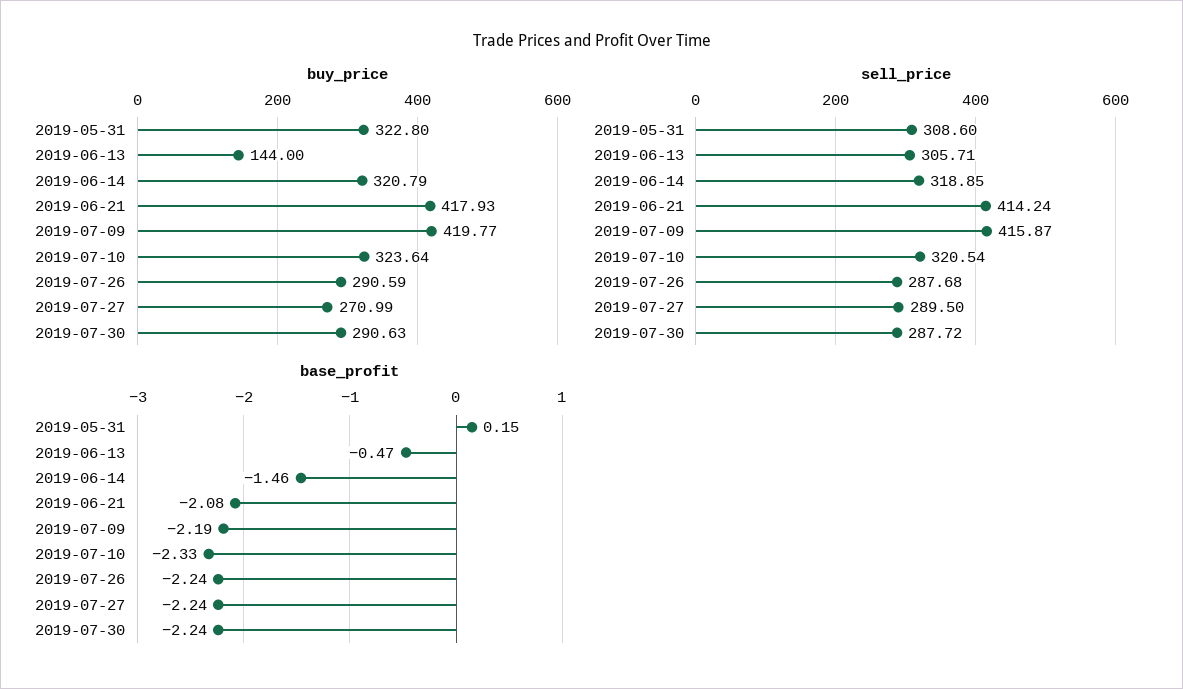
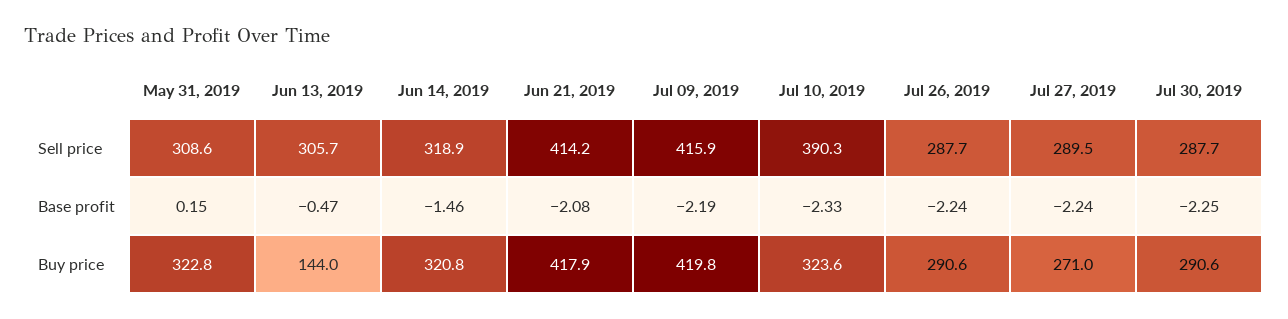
  {
    "buy_price": {
      "2019-05-31": 322.8,
      "2019-06-13": 144,
      "2019-06-14": 320.79,
      "2019-06-21": 417.93,
      "2019-07-09": 419.77,
      "2019-07-10": 323.64,
      "2019-07-26": 290.59,
      "2019-07-27": 270.99,
      "2019-07-30": 290.63
    },
    "sell_price": {
      "2019-05-31": 308.6,
      "2019-06-13": 305.71,
      "2019-06-14": 318.85,
      "2019-06-21": 414.24,
      "2019-07-09": 415.87,
-     "2019-07-10": 320.54,
+     "2019-07-10": 390.3,
      "2019-07-26": 287.68,
      "2019-07-27": 289.5,
      "2019-07-30": 287.72
    },
    "base_profit": {
      "2019-05-31": 0.15,
      "2019-06-13": -0.47,
      "2019-06-14": -1.46,
      "2019-06-21": -2.08,
      "2019-07-09": -2.19,
      "2019-07-10": -2.33,
      "2019-07-26": -2.24,
      "2019-07-27": -2.24,
-     "2019-07-30": -2.24
+     "2019-07-30": -2.25
    }
  }

